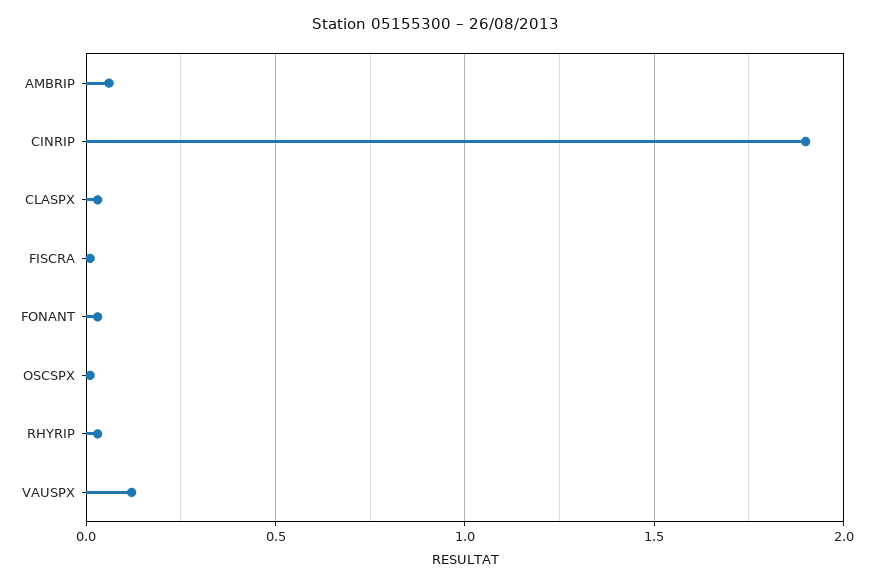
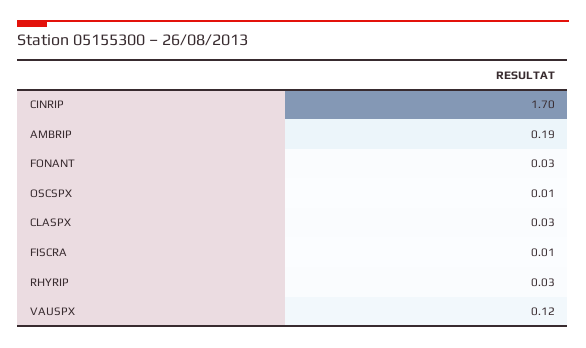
  {
-   "AMBRIP": 0.05,
+   "AMBRIP": 0.19,
-   "CINRIP": 1.9,
+   "CINRIP": 1.7,
    "CLASPX": 0.03,
    "FISCRA": 0.01,
    "FONANT": 0.03,
    "OSCSPX": 0.01,
    "RHYRIP": 0.03,
    "VAUSPX": 0.12
  }

